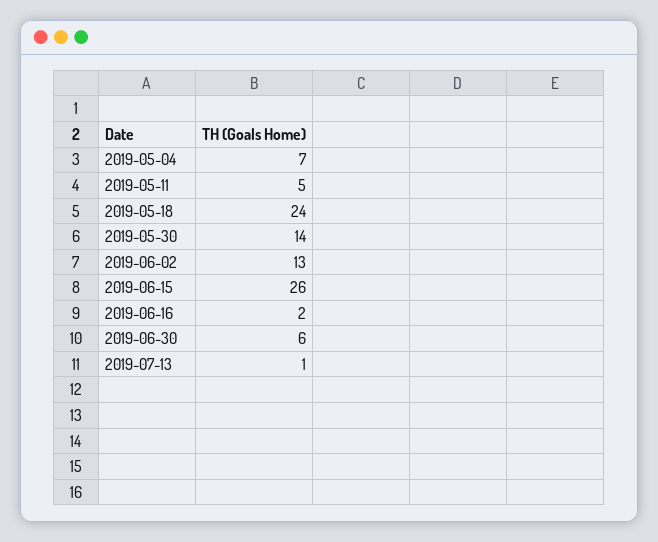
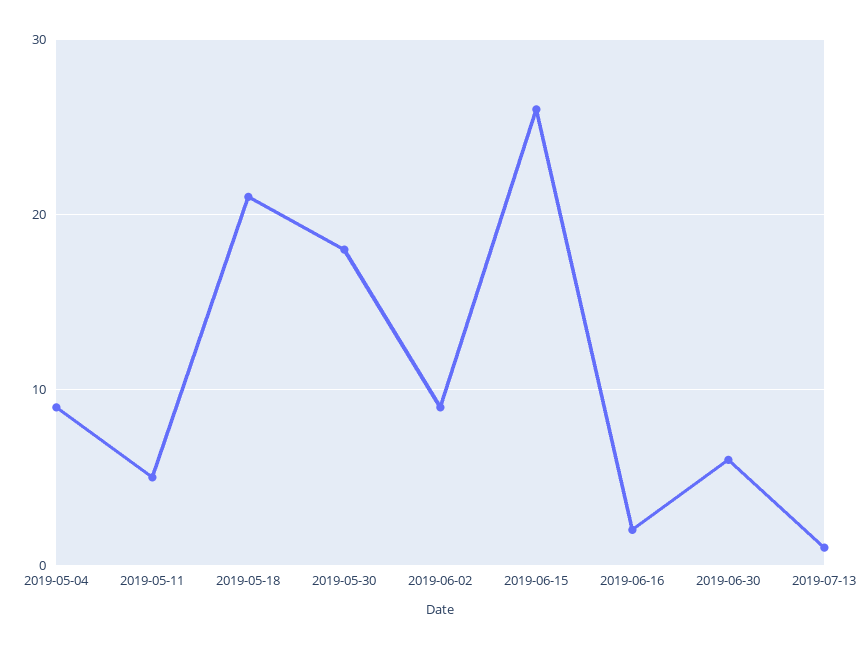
  {
-   "2019-05-04": 7,
+   "2019-05-04": 9,
    "2019-05-11": 5,
-   "2019-05-18": 24,
+   "2019-05-18": 21,
-   "2019-05-30": 14,
+   "2019-05-30": 18,
-   "2019-06-02": 13,
+   "2019-06-02": 9,
    "2019-06-15": 26,
    "2019-06-16": 2,
    "2019-06-30": 6,
    "2019-07-13": 1
  }

